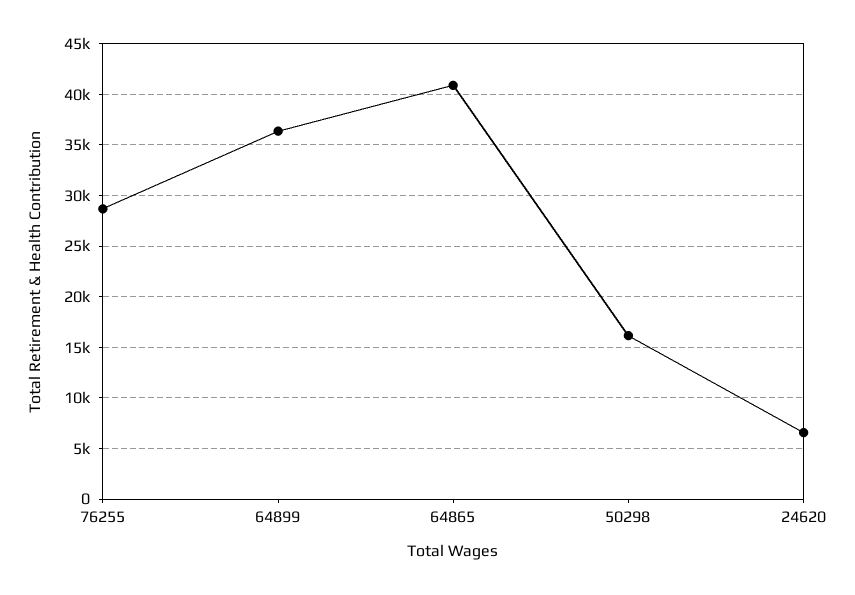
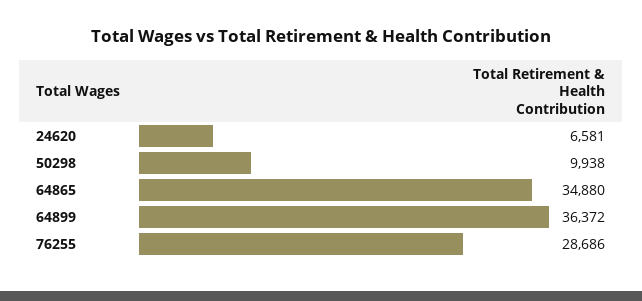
  {
    "76255": 28686,
    "64899": 36372,
-   "64865": 41000,
+   "64865": 34880,
-   "50298": 16000,
+   "50298": 9938,
    "24620": 6581
  }

